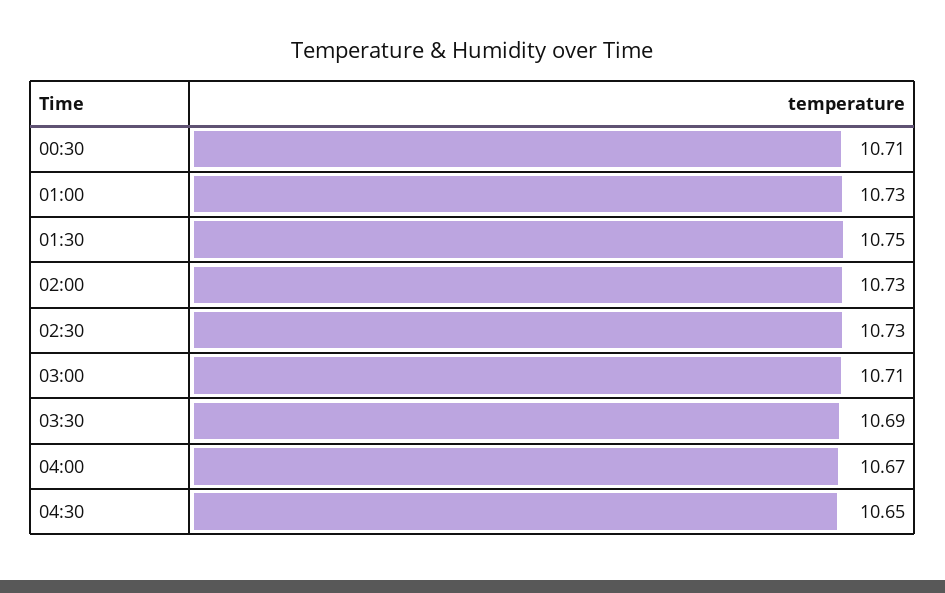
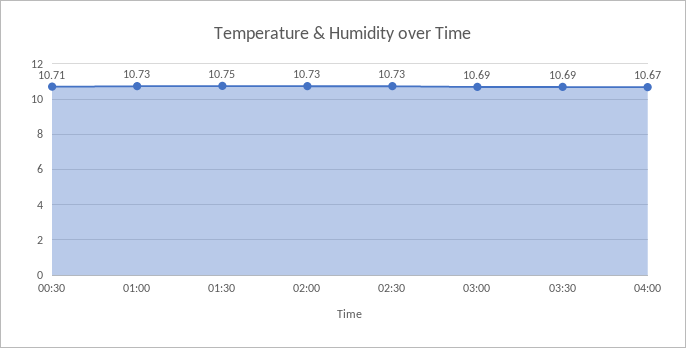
  {
    "00:30": 10.71,
    "01:00": 10.73,
    "01:30": 10.75,
    "02:00": 10.73,
    "02:30": 10.73,
-   "03:00": 10.71,
+   "03:00": 10.69,
    "03:30": 10.69,
-   "04:00": 10.67,
+   "04:00": 10.67
-   "04:30": 10.65
  }

